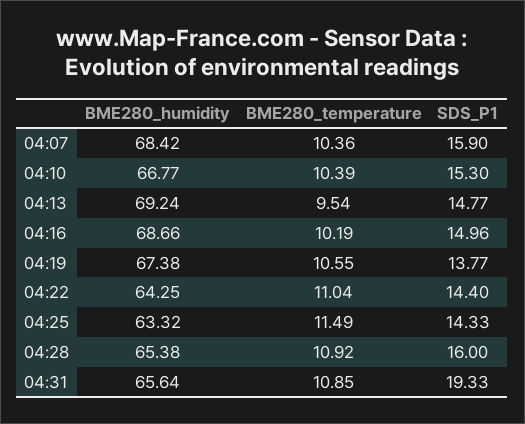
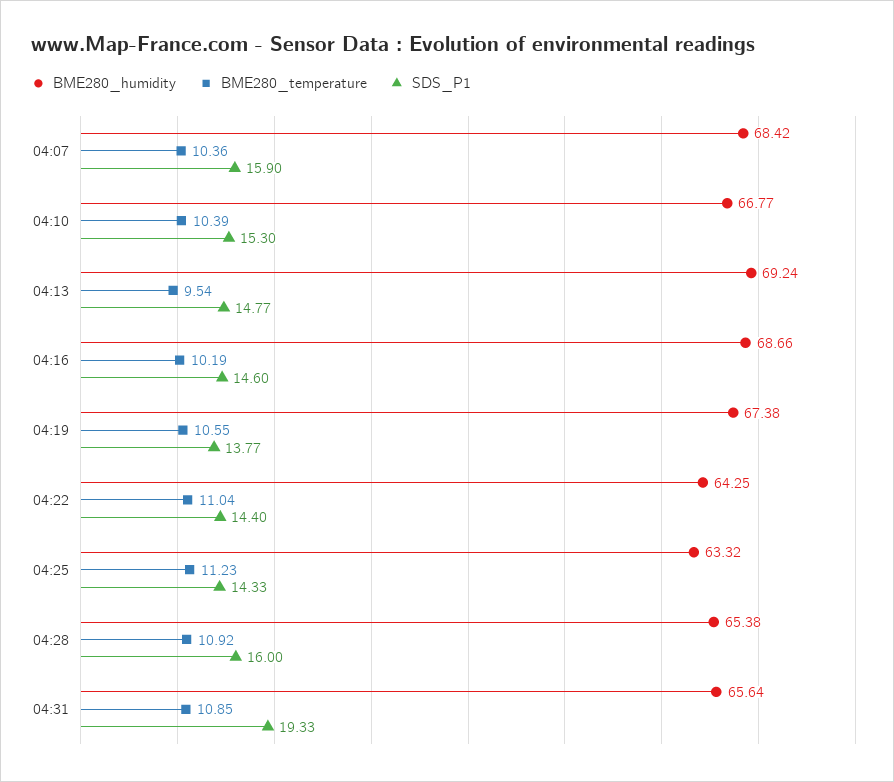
  {
    "BME280_humidity": {
      "04:07": 68.42,
      "04:10": 66.77,
      "04:13": 69.24,
      "04:16": 68.66,
      "04:19": 67.38,
      "04:22": 64.25,
      "04:25": 63.32,
      "04:28": 65.38,
      "04:31": 65.64
    },
    "BME280_temperature": {
      "04:07": 10.36,
      "04:10": 10.39,
      "04:13": 9.54,
      "04:16": 10.19,
      "04:19": 10.55,
      "04:22": 11.04,
-     "04:25": 11.49,
+     "04:25": 11.23,
      "04:28": 10.92,
      "04:31": 10.85
    },
    "SDS_P1": {
      "04:07": 15.9,
      "04:10": 15.3,
      "04:13": 14.77,
-     "04:16": 14.96,
+     "04:16": 14.6,
      "04:19": 13.77,
      "04:22": 14.4,
      "04:25": 14.33,
      "04:28": 16,
      "04:31": 19.33
    }
  }

